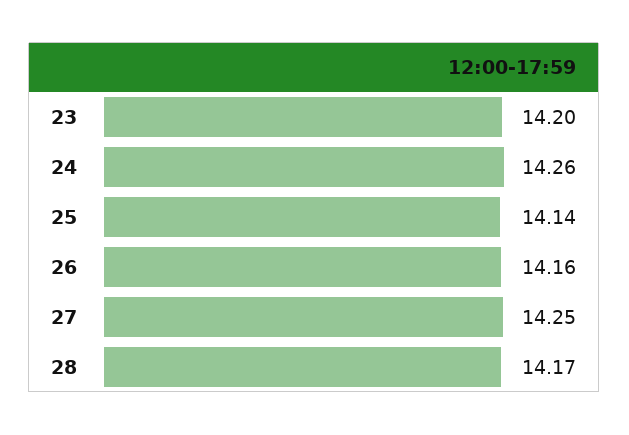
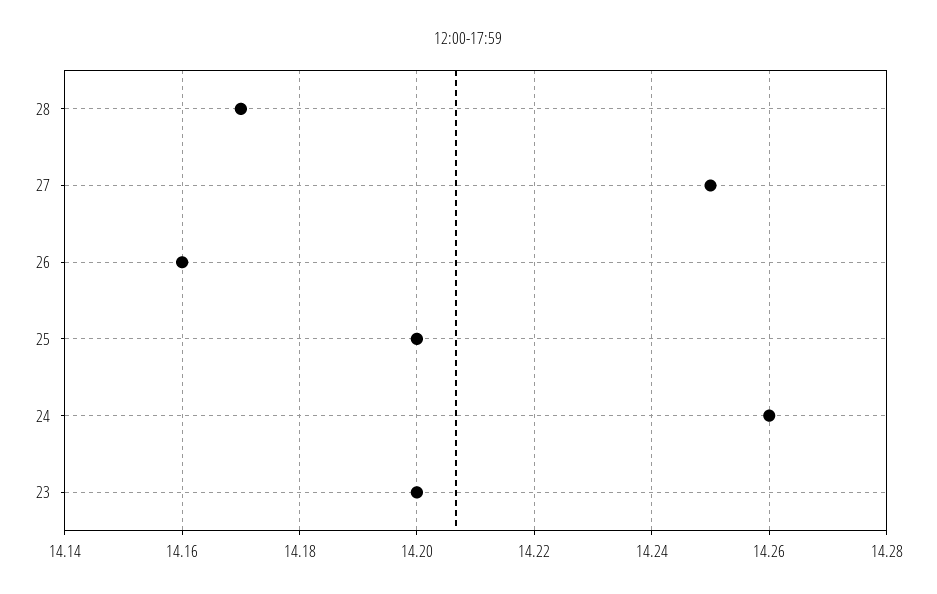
  {
    "23": 14.2,
    "24": 14.26,
-   "25": 14.14,
+   "25": 14.2,
    "26": 14.16,
    "27": 14.25,
    "28": 14.17
  }

